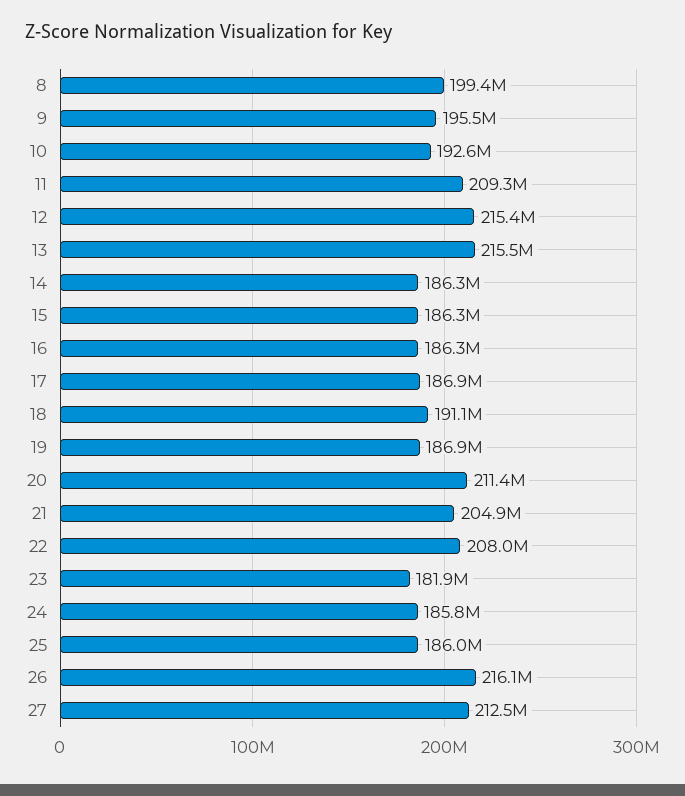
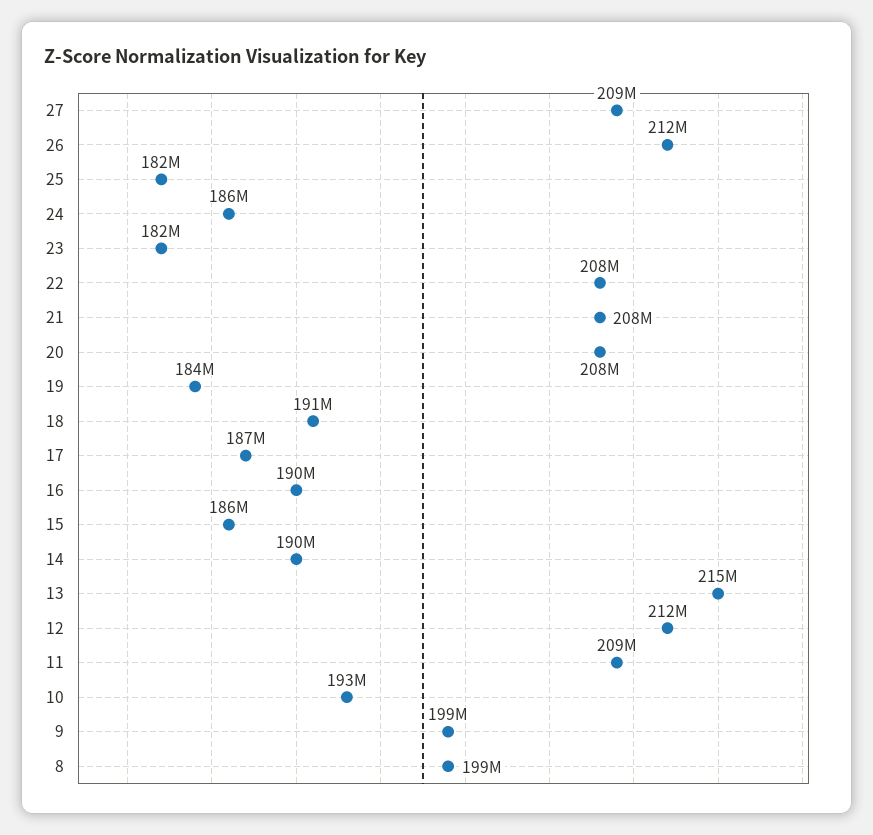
  {
    "8": 199400000,
-   "9": 195500000,
+   "9": 199000000,
    "10": 192600000,
    "11": 209300000,
-   "12": 215400000,
+   "12": 212000000,
    "13": 215500000,
-   "14": 186300000,
+   "14": 190000000,
    "15": 186300000,
-   "16": 186300000,
+   "16": 190000000,
    "17": 186900000,
    "18": 191100000,
-   "19": 186900000,
+   "19": 184000000,
-   "20": 211400000,
+   "20": 208000000,
-   "21": 204900000,
+   "21": 208000000,
    "22": 208000000,
    "23": 181900000,
    "24": 185800000,
-   "25": 186000000,
+   "25": 182000000,
-   "26": 216100000,
+   "26": 212000000,
-   "27": 212500000
+   "27": 209000000
  }

